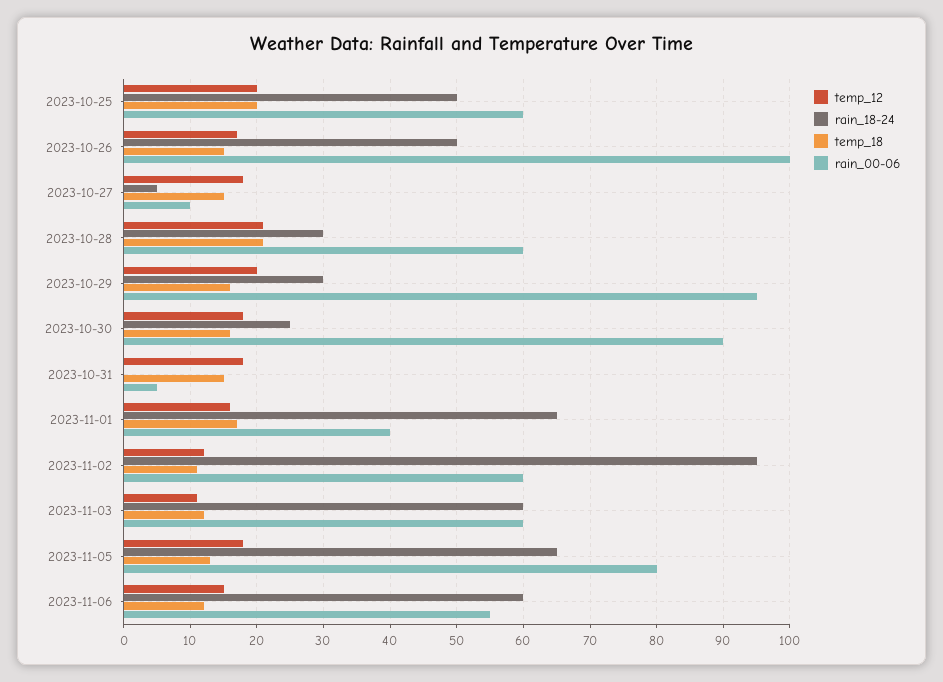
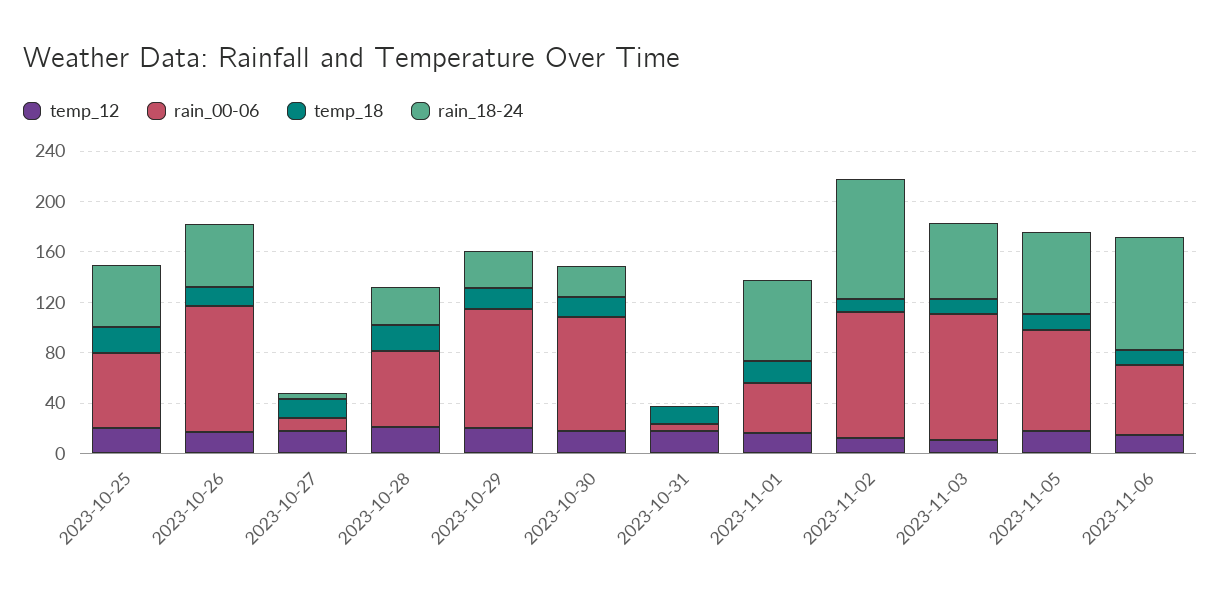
  {
    "temp_12": {
      "2023-10-25": 20,
      "2023-10-26": 17,
      "2023-10-27": 18,
      "2023-10-28": 21,
      "2023-10-29": 20,
      "2023-10-30": 18,
      "2023-10-31": 18,
      "2023-11-01": 16,
      "2023-11-02": 12,
      "2023-11-03": 11,
      "2023-11-05": 18,
      "2023-11-06": 15
    },
    "rain_18-24": {
      "2023-10-25": 50,
      "2023-10-26": 50,
      "2023-10-27": 5,
      "2023-10-28": 30,
      "2023-10-29": 30,
      "2023-10-30": 25,
      "2023-10-31": 0,
      "2023-11-01": 65,
      "2023-11-02": 95,
      "2023-11-03": 60,
      "2023-11-05": 65,
-     "2023-11-06": 60
+     "2023-11-06": 90
    },
    "temp_18": {
      "2023-10-25": 20,
      "2023-10-26": 15,
      "2023-10-27": 15,
      "2023-10-28": 21,
      "2023-10-29": 16,
      "2023-10-30": 16,
      "2023-10-31": 15,
      "2023-11-01": 17,
      "2023-11-02": 11,
      "2023-11-03": 12,
      "2023-11-05": 13,
      "2023-11-06": 12
    },
    "rain_00-06": {
      "2023-10-25": 60,
      "2023-10-26": 100,
      "2023-10-27": 10,
      "2023-10-28": 60,
      "2023-10-29": 95,
      "2023-10-30": 90,
      "2023-10-31": 5,
      "2023-11-01": 40,
-     "2023-11-02": 60,
+     "2023-11-02": 100,
-     "2023-11-03": 60,
+     "2023-11-03": 100,
      "2023-11-05": 80,
      "2023-11-06": 55
    }
  }

